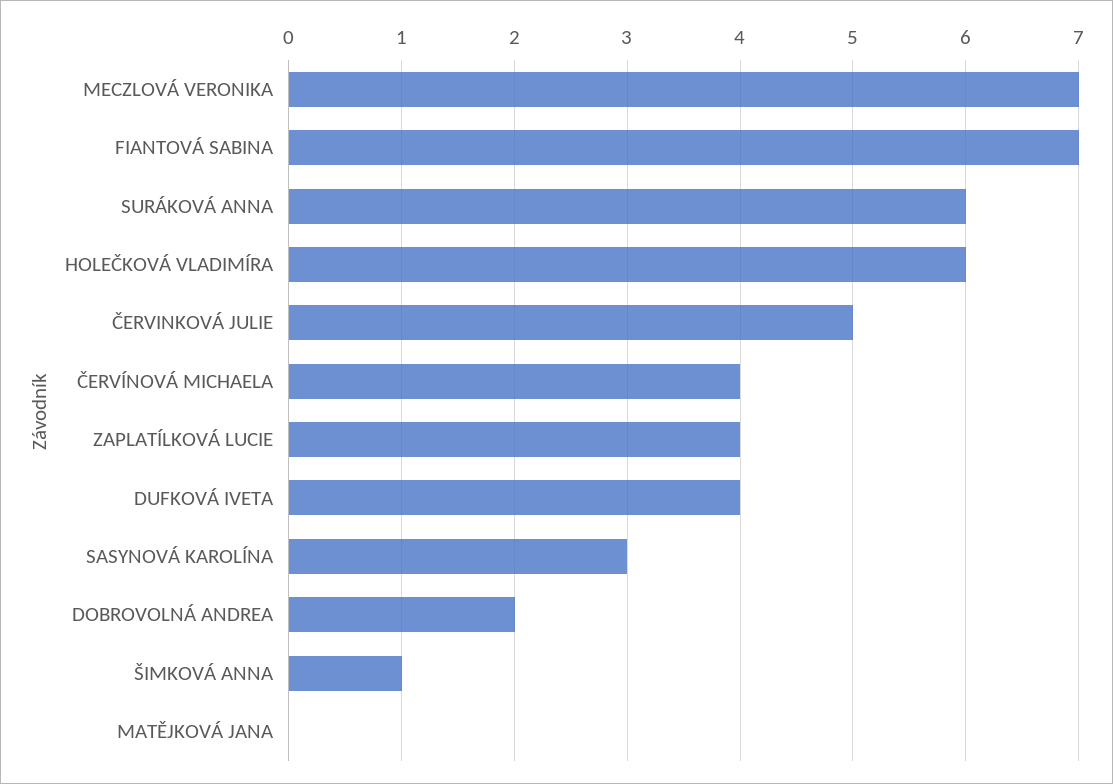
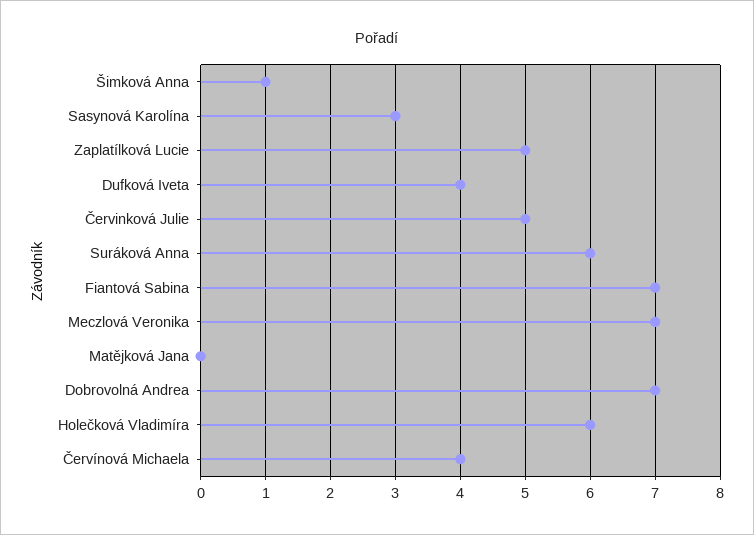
  {
    "MECZLOVÁ VERONIKA": 7,
    "FIANTOVÁ SABINA": 7,
    "SURÁKOVÁ ANNA": 6,
    "HOLEČKOVÁ VLADIMÍRA": 6,
    "ČERVINKOVÁ JULIE": 5,
    "ČERVÍNOVÁ MICHAELA": 4,
-   "ZAPLATÍLKOVÁ LUCIE": 4,
+   "ZAPLATÍLKOVÁ LUCIE": 5,
    "DUFKOVÁ IVETA": 4,
    "SASYNOVÁ KAROLÍNA": 3,
-   "DOBROVOLNÁ ANDREA": 2,
+   "DOBROVOLNÁ ANDREA": 7,
    "ŠIMKOVÁ ANNA": 1,
    "MATĚJKOVÁ JANA": 0
  }

